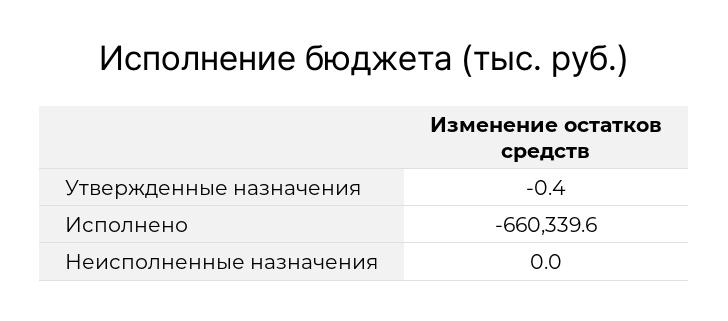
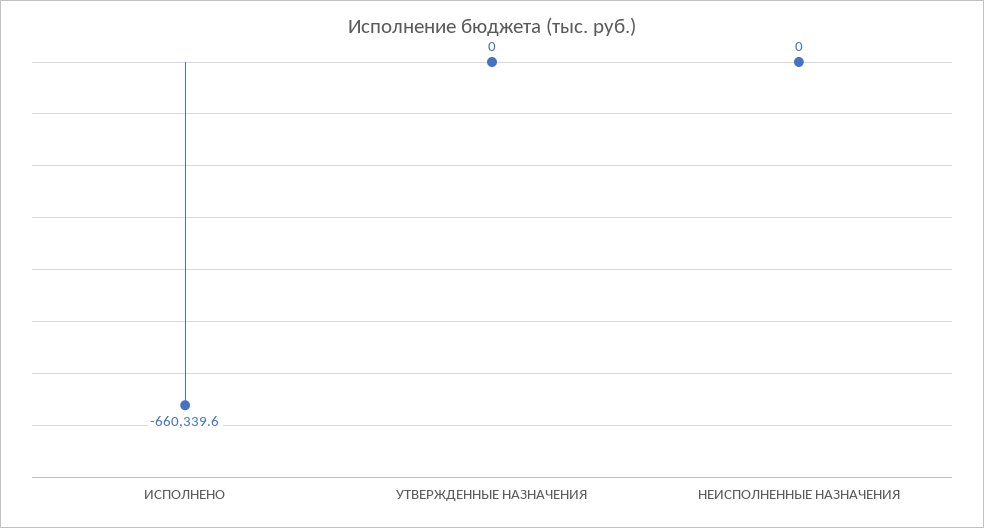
  {
-   "Утвержденные назначения": -0.4,
+   "Утвержденные назначения": 0,
    "Исполнено": -660339.6,
    "Неисполненные назначения": 0
  }

